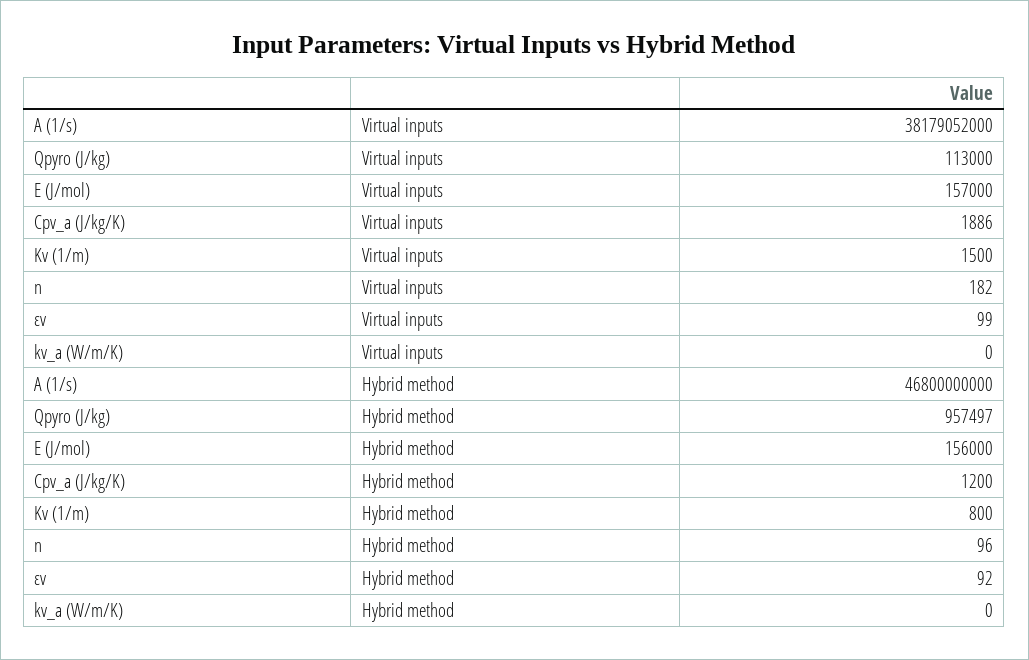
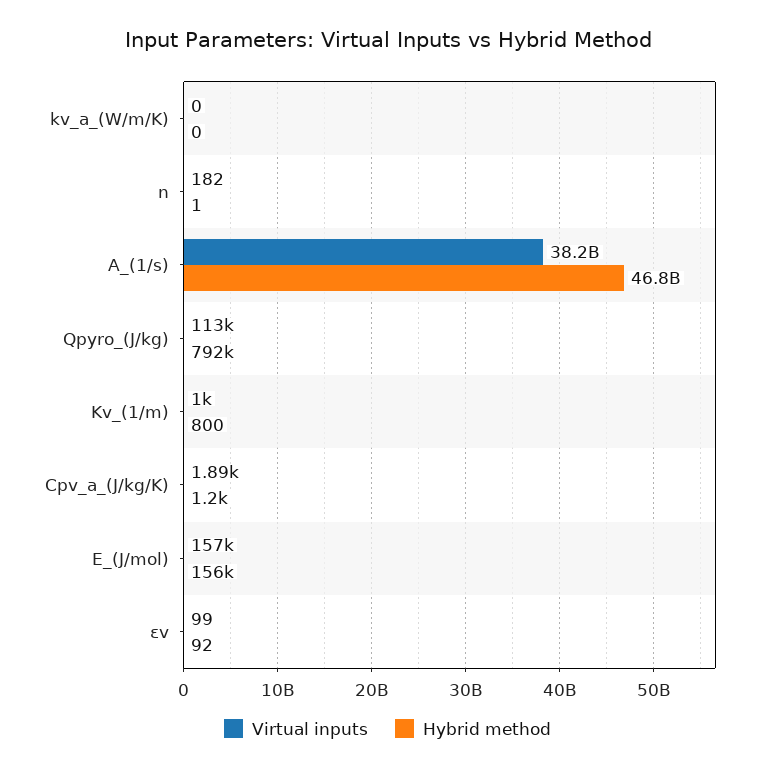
  {
    "Virtual inputs": {
      "A (1/s)": 38179052000,
      "Qpyro (J/kg)": 113000,
      "E (J/mol)": 157000,
      "Cpv_a (J/kg/K)": 1886,
-     "Kv (1/m)": 1500,
+     "Kv (1/m)": 1000,
      "n": 182,
      "εv": 99,
      "kv_a (W/m/K)": 0
    },
    "Hybrid method": {
      "A (1/s)": 46800000000,
-     "Qpyro (J/kg)": 957497,
+     "Qpyro (J/kg)": 792000,
      "E (J/mol)": 156000,
      "Cpv_a (J/kg/K)": 1200,
      "Kv (1/m)": 800,
-     "n": 96,
+     "n": 1,
      "εv": 92,
      "kv_a (W/m/K)": 0
    }
  }

